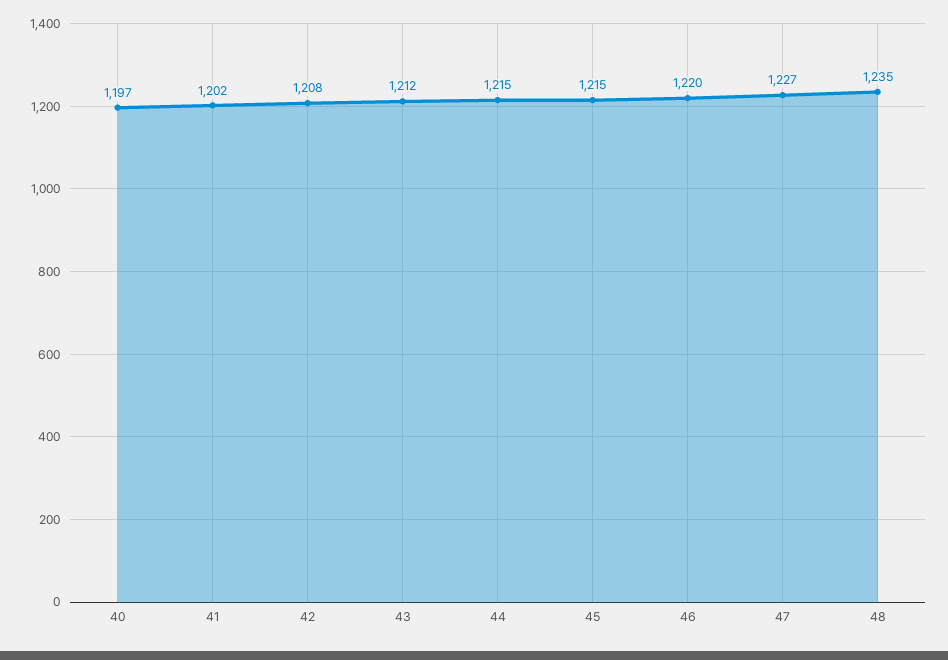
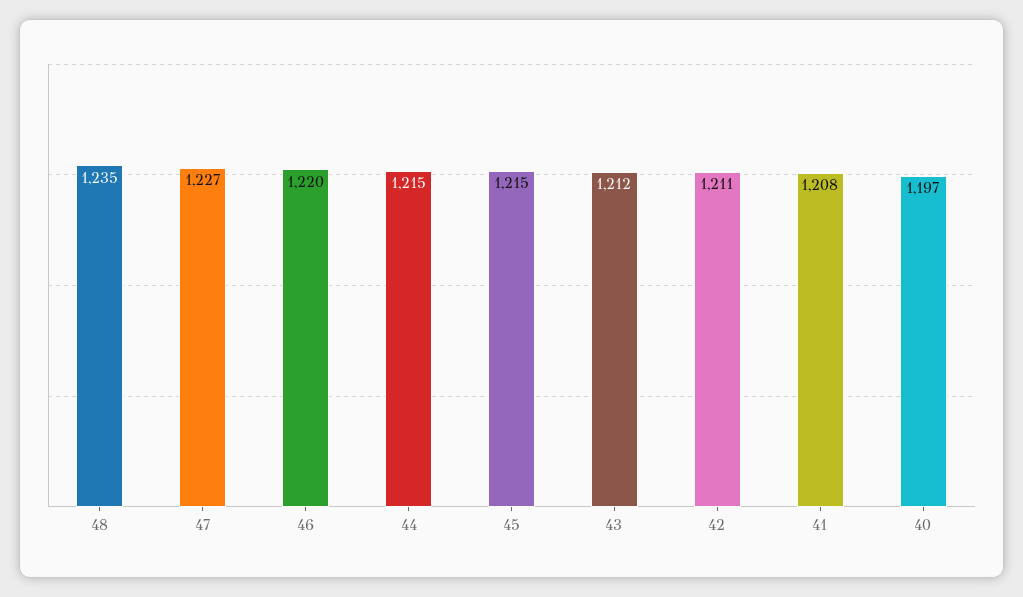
  {
    "40": 1197,
-   "41": 1202,
+   "41": 1208,
-   "42": 1208,
+   "42": 1211,
    "43": 1212,
    "44": 1215,
    "45": 1215,
    "46": 1220,
    "47": 1227,
    "48": 1235
  }

